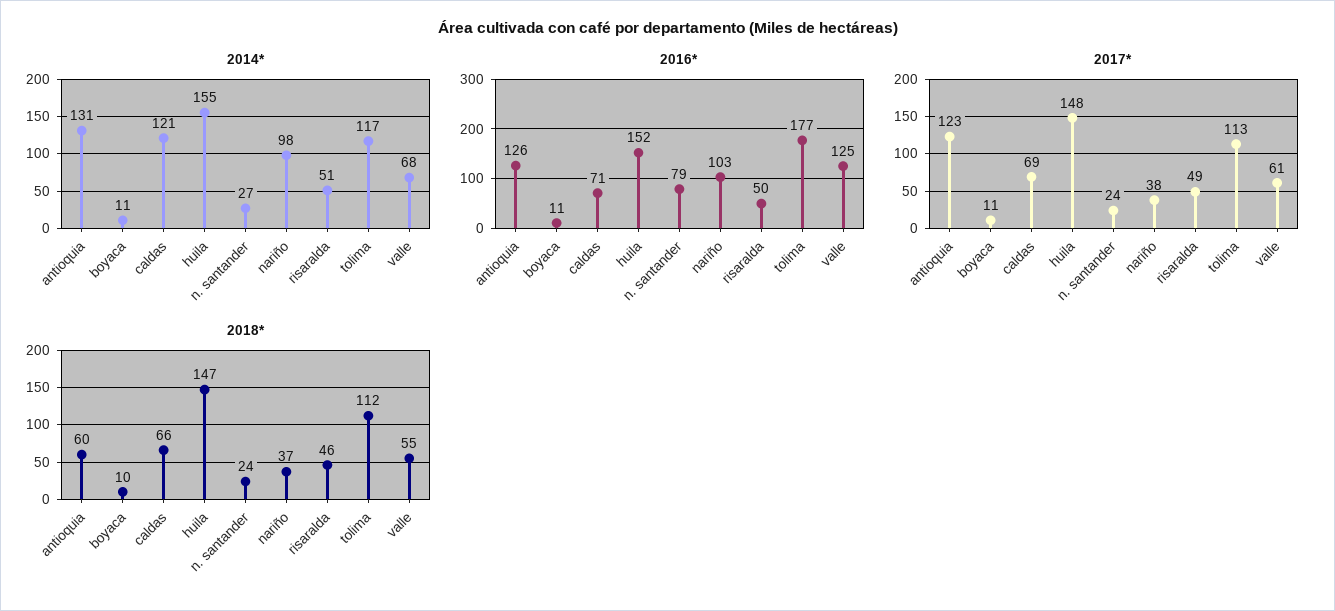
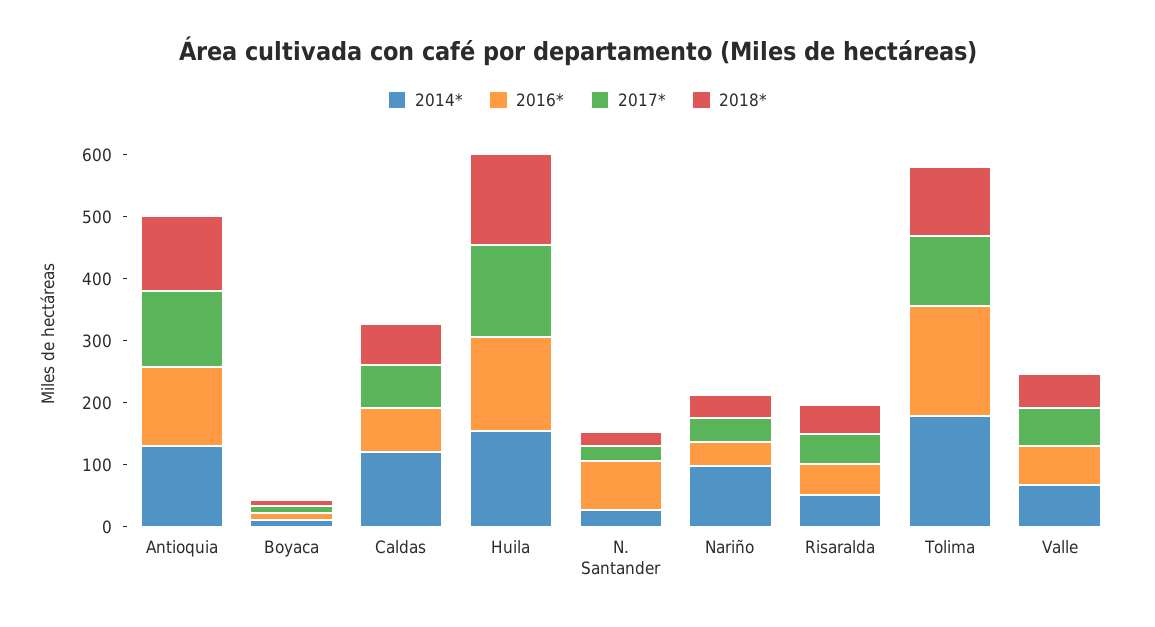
  {
    "2014*": {
      "antioquia": 131,
      "boyaca": 11,
      "caldas": 121,
      "huila": 155,
      "n. santander": 27,
      "nariño": 98,
      "risaralda": 51,
-     "tolima": 117,
+     "tolima": 180,
      "valle": 68
    },
    "2016*": {
      "antioquia": 126,
      "boyaca": 11,
      "caldas": 71,
      "huila": 152,
      "n. santander": 79,
-     "nariño": 103,
+     "nariño": 40,
      "risaralda": 50,
      "tolima": 177,
-     "valle": 125
+     "valle": 60
    },
    "2017*": {
      "antioquia": 123,
      "boyaca": 11,
      "caldas": 69,
      "huila": 148,
      "n. santander": 24,
      "nariño": 38,
      "risaralda": 49,
      "tolima": 113,
      "valle": 61
    },
    "2018*": {
-     "antioquia": 60,
+     "antioquia": 120,
      "boyaca": 10,
      "caldas": 66,
      "huila": 147,
      "n. santander": 24,
      "nariño": 37,
      "risaralda": 46,
      "tolima": 112,
      "valle": 55
    }
  }

